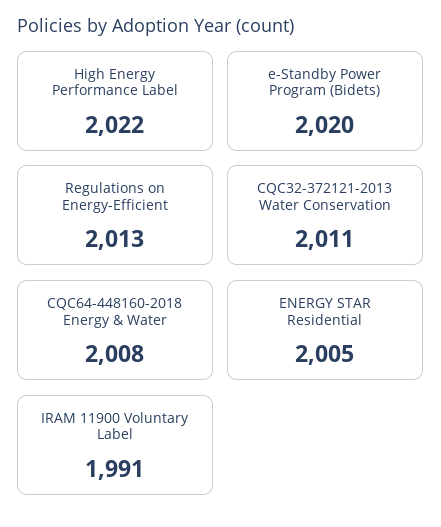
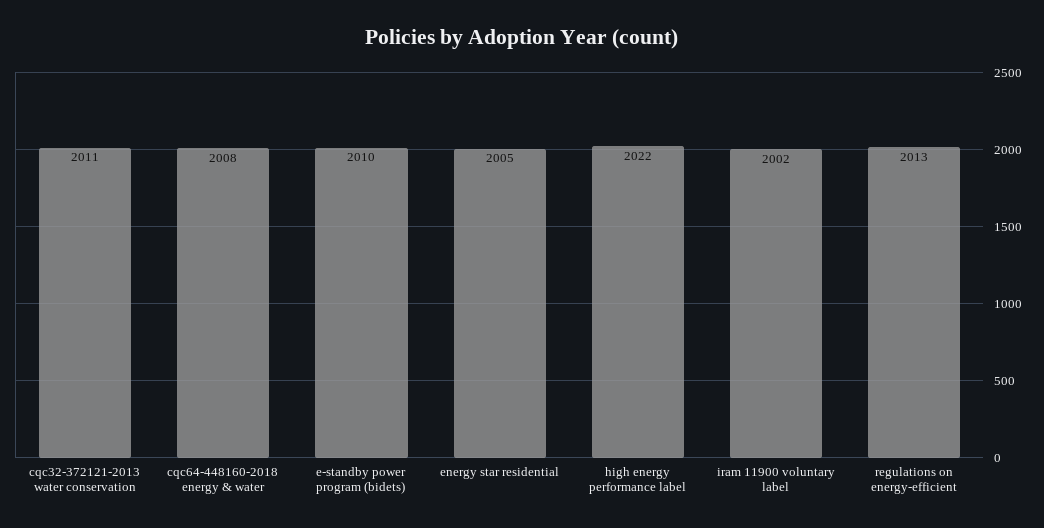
  {
    "High Energy Performance Label": 2022,
-   "e-Standby Power Program (Bidets)": 2020,
+   "e-Standby Power Program (Bidets)": 2010,
    "Regulations on Energy-Efficient": 2013,
    "CQC32-372121-2013 Water Conservation": 2011,
    "CQC64-448160-2018 Energy & Water": 2008,
    "ENERGY STAR Residential": 2005,
-   "IRAM 11900 Voluntary Label": 1991
+   "IRAM 11900 Voluntary Label": 2002
  }

